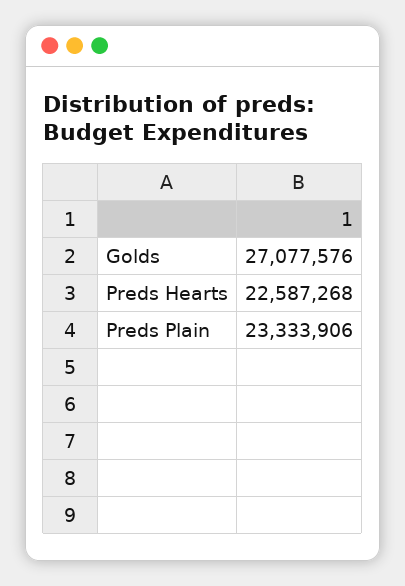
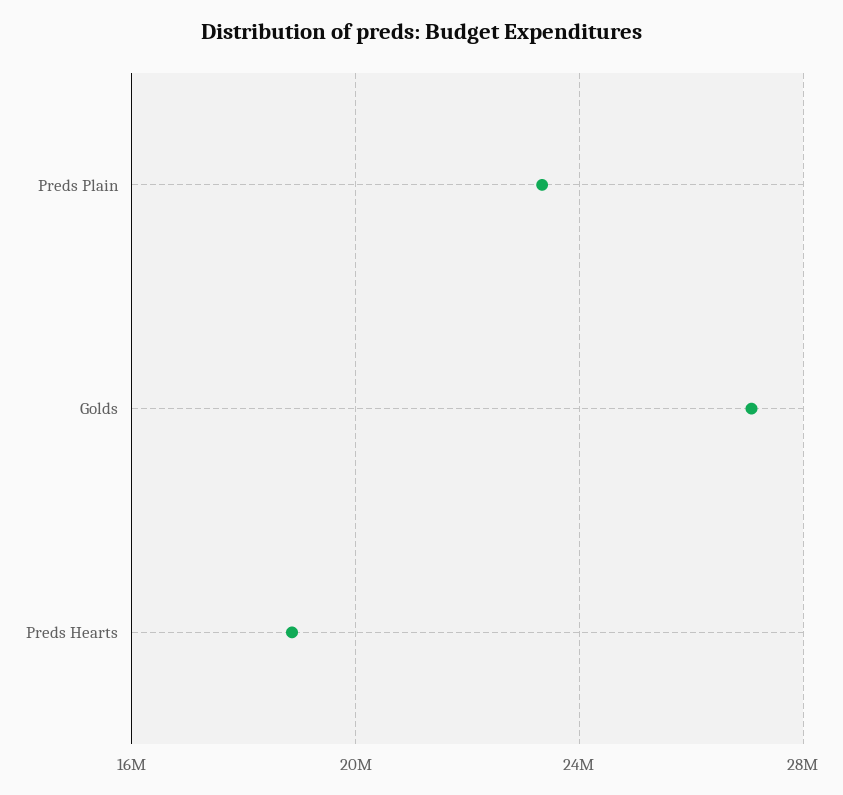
  {
    "Golds": 27077576,
-   "Preds Hearts": 22587268,
+   "Preds Hearts": 19000000,
    "Preds Plain": 23333906
  }

